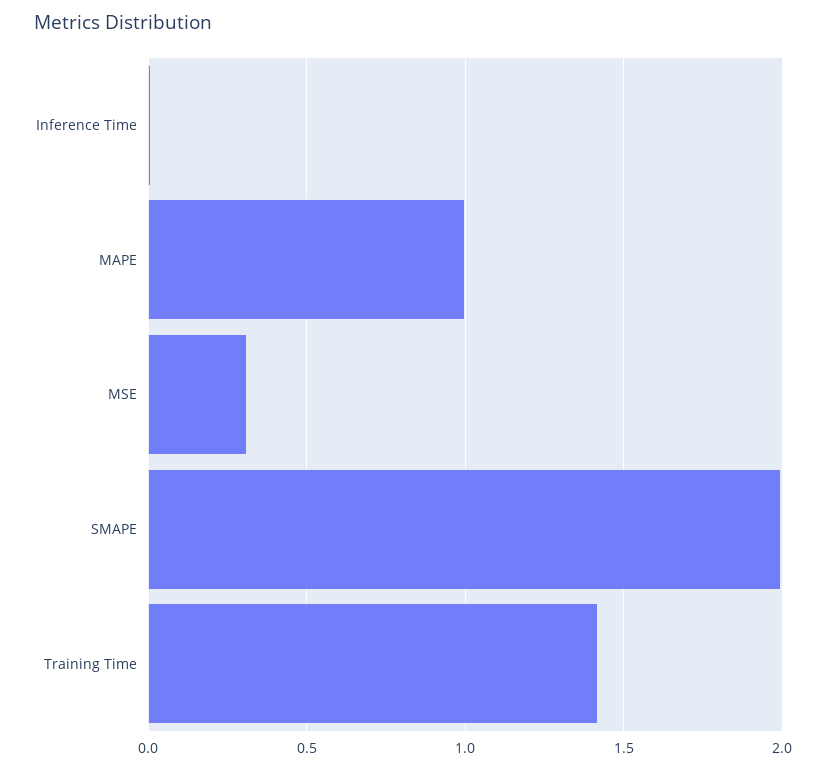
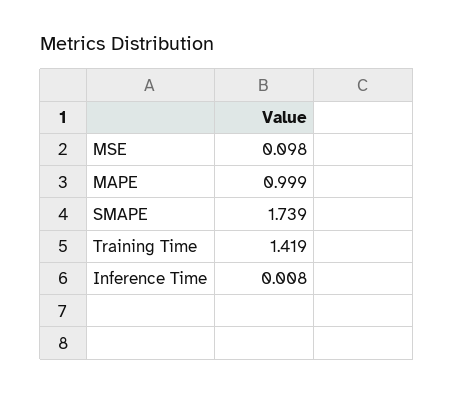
  {
    "Inference Time": 0.008,
    "MAPE": 0.999,
-   "MSE": 0.3,
+   "MSE": 0.098,
-   "SMAPE": 2,
+   "SMAPE": 1.739,
    "Training Time": 1.419
  }

